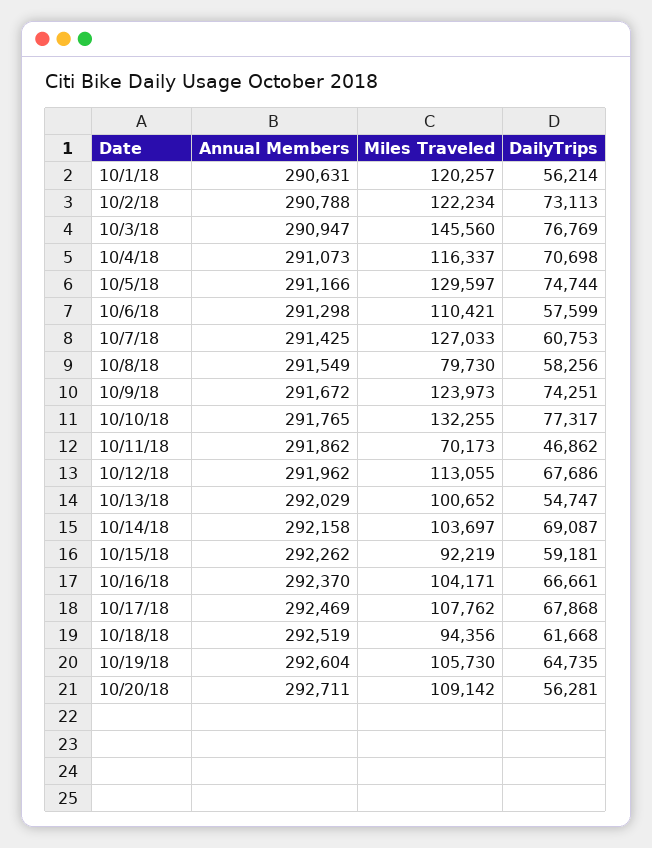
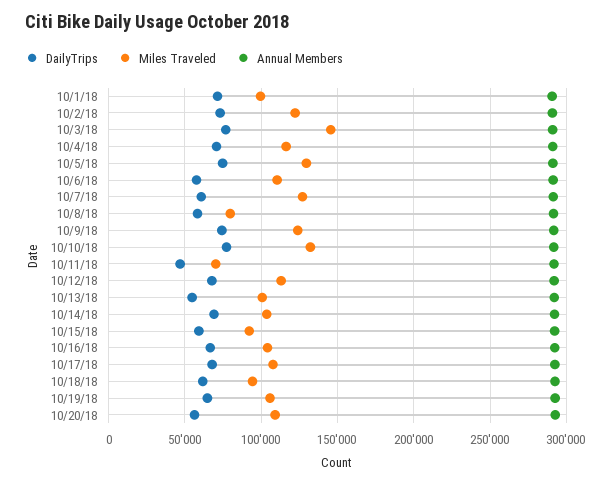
  {
    "Annual Members": {
      "10/1/18": 290631,
      "10/2/18": 290788,
      "10/3/18": 290947,
      "10/4/18": 291073,
      "10/5/18": 291166,
      "10/6/18": 291298,
      "10/7/18": 291425,
      "10/8/18": 291549,
      "10/9/18": 291672,
      "10/10/18": 291765,
      "10/11/18": 291862,
      "10/12/18": 291962,
      "10/13/18": 292029,
      "10/14/18": 292158,
      "10/15/18": 292262,
      "10/16/18": 292370,
      "10/17/18": 292469,
      "10/18/18": 292519,
      "10/19/18": 292604,
      "10/20/18": 292711
    },
    "Miles Traveled": {
-     "10/1/18": 120257,
+     "10/1/18": 100000,
      "10/2/18": 122234,
      "10/3/18": 145560,
      "10/4/18": 116337,
      "10/5/18": 129597,
      "10/6/18": 110421,
      "10/7/18": 127033,
      "10/8/18": 79730,
      "10/9/18": 123973,
      "10/10/18": 132255,
      "10/11/18": 70173,
      "10/12/18": 113055,
      "10/13/18": 100652,
      "10/14/18": 103697,
      "10/15/18": 92219,
      "10/16/18": 104171,
      "10/17/18": 107762,
      "10/18/18": 94356,
      "10/19/18": 105730,
      "10/20/18": 109142
    },
    "DailyTrips": {
-     "10/1/18": 56214,
+     "10/1/18": 70000,
      "10/2/18": 73113,
      "10/3/18": 76769,
      "10/4/18": 70698,
      "10/5/18": 74744,
      "10/6/18": 57599,
      "10/7/18": 60753,
      "10/8/18": 58256,
      "10/9/18": 74251,
      "10/10/18": 77317,
      "10/11/18": 46862,
      "10/12/18": 67686,
      "10/13/18": 54747,
      "10/14/18": 69087,
      "10/15/18": 59181,
      "10/16/18": 66661,
      "10/17/18": 67868,
      "10/18/18": 61668,
      "10/19/18": 64735,
      "10/20/18": 56281
    }
  }

